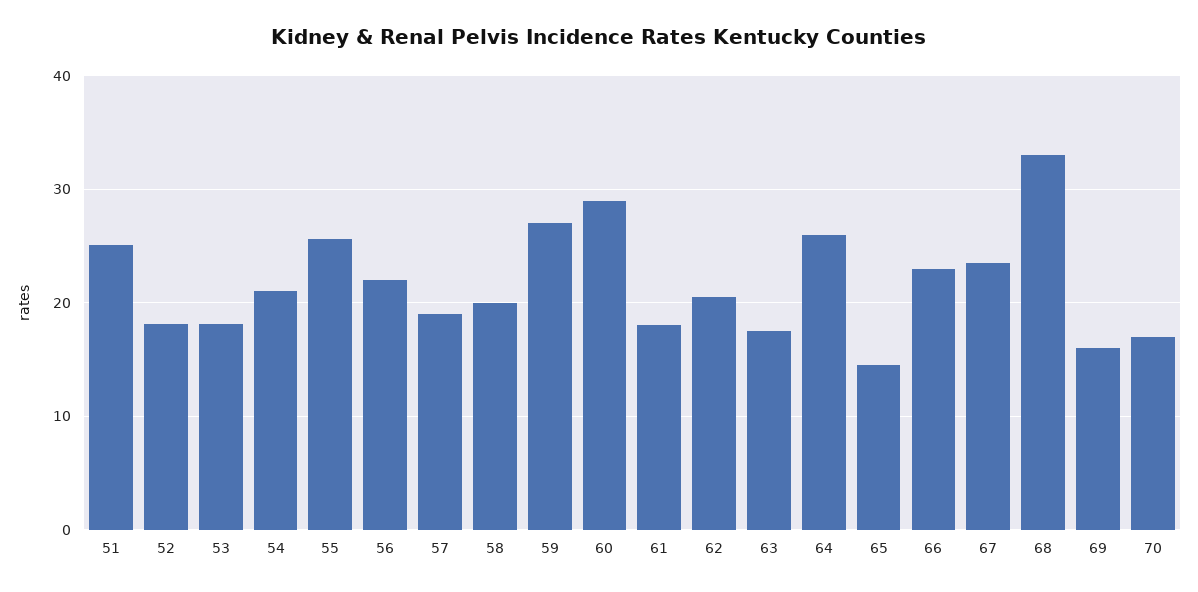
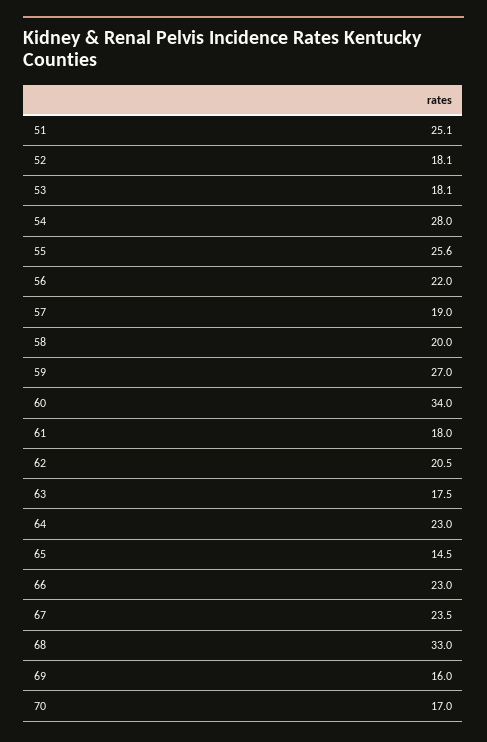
  {
    "51": 25.1,
    "52": 18.1,
    "53": 18.1,
-   "54": 21,
+   "54": 28,
    "55": 25.6,
    "56": 22,
    "57": 19,
    "58": 20,
    "59": 27,
-   "60": 29,
+   "60": 34,
    "61": 18,
    "62": 20.5,
    "63": 17.5,
-   "64": 26,
+   "64": 23,
    "65": 14.5,
    "66": 23,
    "67": 23.5,
    "68": 33,
    "69": 16,
    "70": 17
  }

